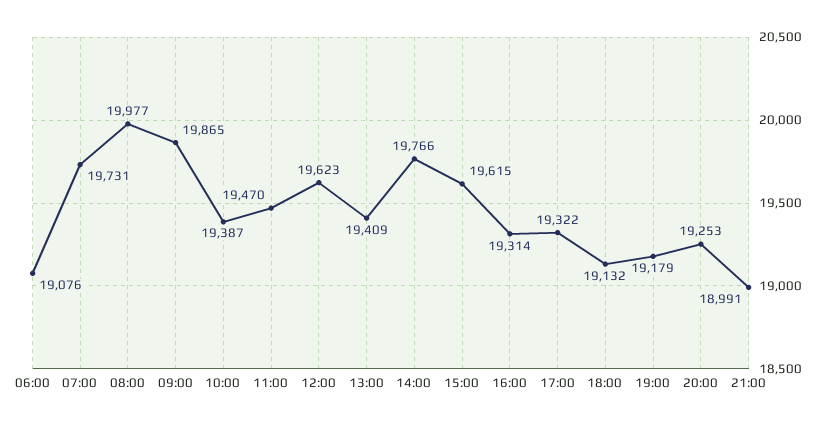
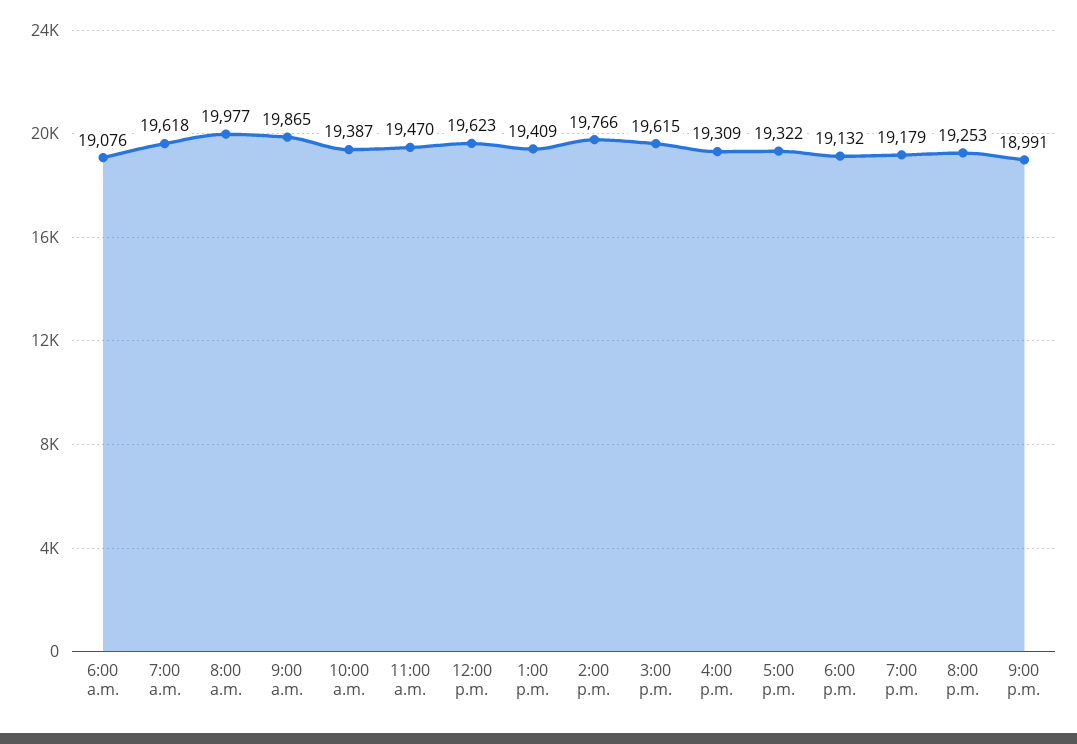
  {
    "06:00": 19076,
-   "07:00": 19731,
+   "07:00": 19618,
    "08:00": 19977,
    "09:00": 19865,
    "10:00": 19387,
    "11:00": 19470,
    "12:00": 19623,
    "13:00": 19409,
    "14:00": 19766,
    "15:00": 19615,
-   "16:00": 19314,
+   "16:00": 19309,
    "17:00": 19322,
    "18:00": 19132,
    "19:00": 19179,
    "20:00": 19253,
    "21:00": 18991
  }

